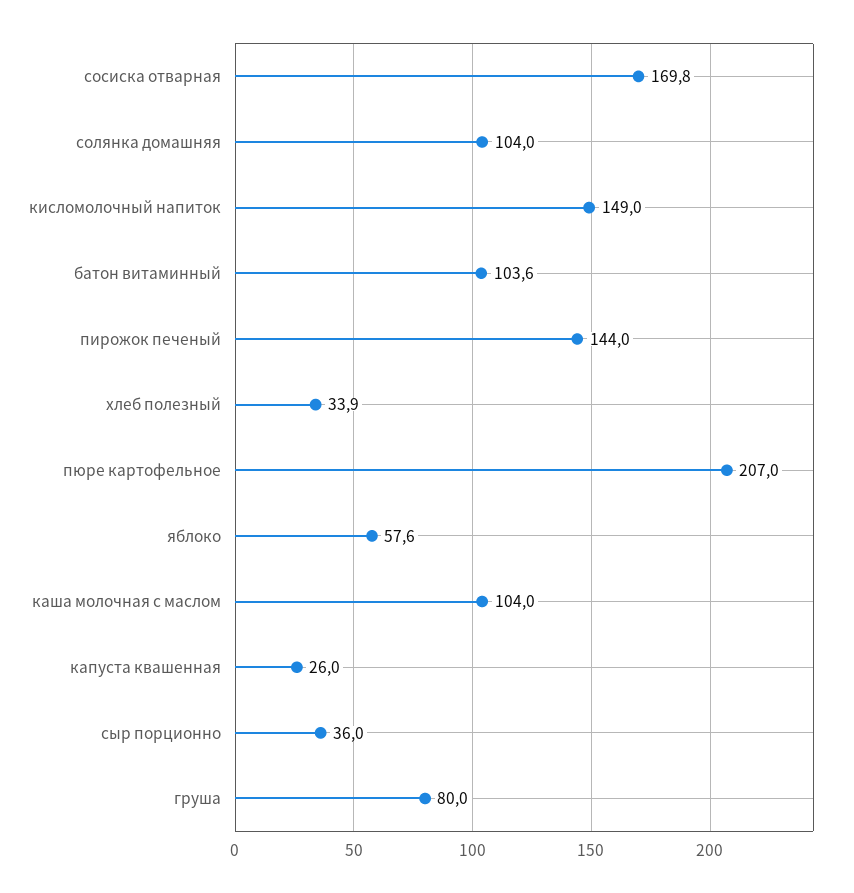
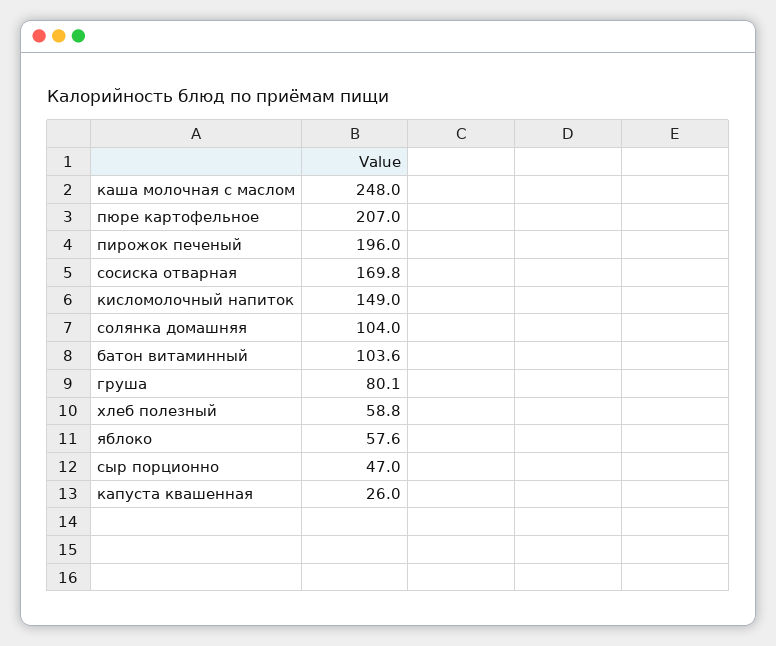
  {
    "сосиска отварная": 169.8,
    "солянка домашняя": 104,
    "кисломолочный напиток": 149,
    "батон витаминный": 103.6,
-   "пирожок печеный": 144,
+   "пирожок печеный": 196,
-   "хлеб полезный": 33.9,
+   "хлеб полезный": 58.8,
    "пюре картофельное": 207,
    "яблоко": 57.6,
-   "каша молочная с маслом": 104,
+   "каша молочная с маслом": 248,
    "капуста квашенная": 26,
-   "сыр порционно": 36,
+   "сыр порционно": 47,
-   "груша": 80
+   "груша": 80.1
  }

